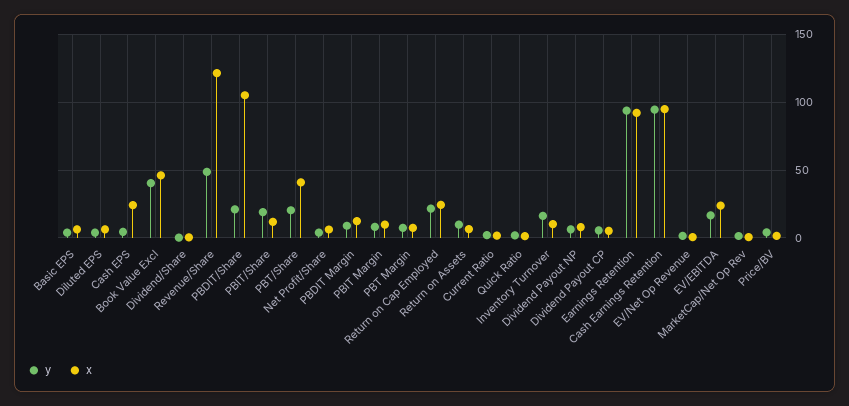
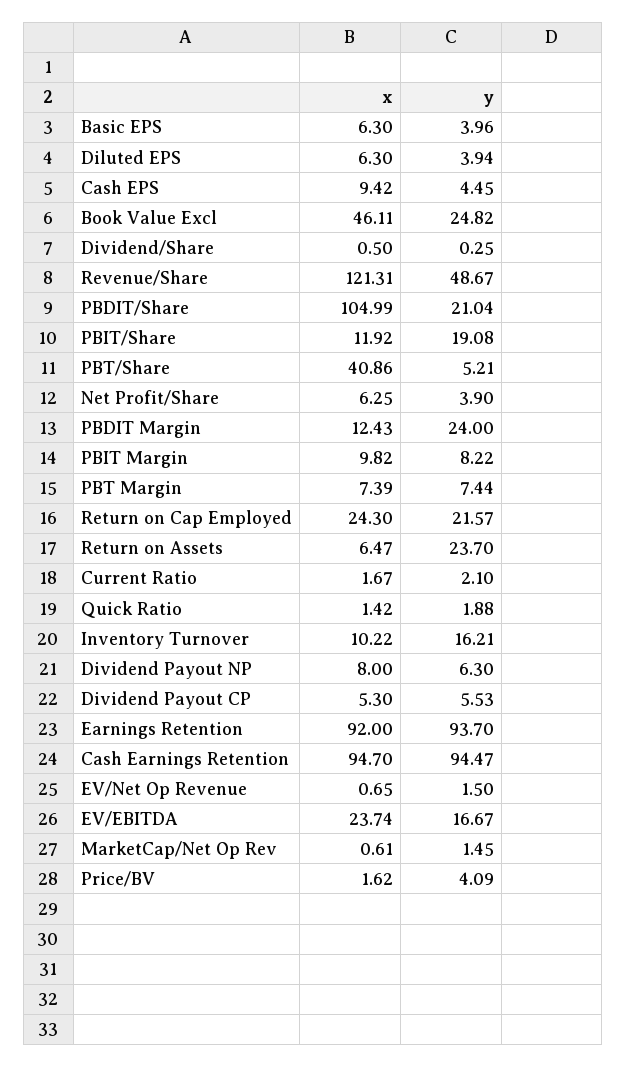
  {
    "y": {
      "Basic EPS": 3.96,
      "Diluted EPS": 3.94,
      "Cash EPS": 4.45,
-     "Book Value Excl": 40,
+     "Book Value Excl": 24.82,
      "Dividend/Share": 0.25,
      "Revenue/Share": 48.67,
      "PBDIT/Share": 21.04,
      "PBIT/Share": 19.08,
-     "PBT/Share": 20,
+     "PBT/Share": 5.21,
      "Net Profit/Share": 3.9,
-     "PBDIT Margin": 10,
+     "PBDIT Margin": 24,
      "PBIT Margin": 8.22,
      "PBT Margin": 7.44,
      "Return on Cap Employed": 21.57,
-     "Return on Assets": 10,
+     "Return on Assets": 23.7,
      "Current Ratio": 2.1,
      "Quick Ratio": 1.88,
      "Inventory Turnover": 16.21,
      "Dividend Payout NP": 6.3,
      "Dividend Payout CP": 5.53,
      "Earnings Retention": 93.7,
      "Cash Earnings Retention": 94.47,
      "EV/Net Op Revenue": 1.5,
      "EV/EBITDA": 16.67,
      "MarketCap/Net Op Rev": 1.45,
      "Price/BV": 4.09
    },
    "x": {
      "Basic EPS": 6.3,
      "Diluted EPS": 6.3,
-     "Cash EPS": 25,
+     "Cash EPS": 9.42,
      "Book Value Excl": 46.11,
      "Dividend/Share": 0.5,
      "Revenue/Share": 121.31,
      "PBDIT/Share": 104.99,
      "PBIT/Share": 11.92,
      "PBT/Share": 40.86,
      "Net Profit/Share": 6.25,
      "PBDIT Margin": 12.43,
      "PBIT Margin": 9.82,
      "PBT Margin": 7.39,
      "Return on Cap Employed": 24.3,
      "Return on Assets": 6.47,
      "Current Ratio": 1.67,
      "Quick Ratio": 1.42,
      "Inventory Turnover": 10.22,
      "Dividend Payout NP": 8,
      "Dividend Payout CP": 5.3,
      "Earnings Retention": 92,
      "Cash Earnings Retention": 94.7,
      "EV/Net Op Revenue": 0.65,
      "EV/EBITDA": 23.74,
      "MarketCap/Net Op Rev": 0.61,
      "Price/BV": 1.62
    }
  }

